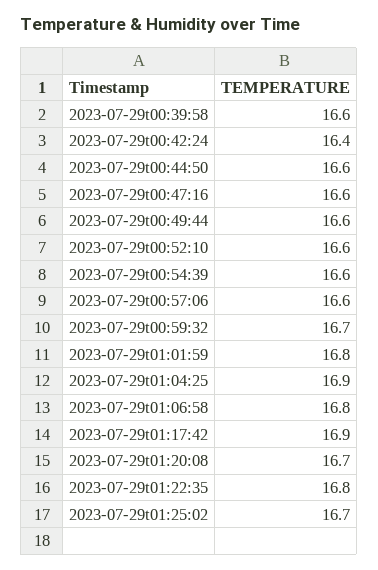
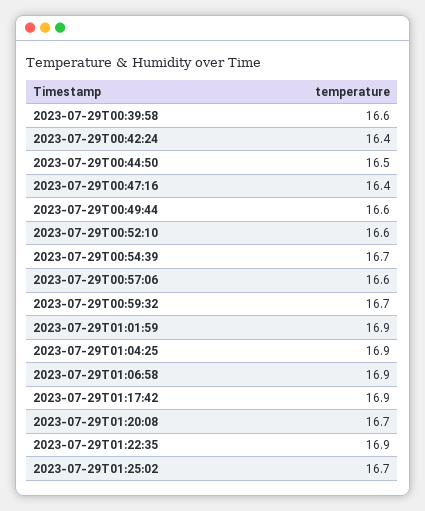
  {
    "2023-07-29t00:39:58": 16.6,
    "2023-07-29t00:42:24": 16.4,
-   "2023-07-29t00:44:50": 16.6,
+   "2023-07-29t00:44:50": 16.5,
-   "2023-07-29t00:47:16": 16.6,
+   "2023-07-29t00:47:16": 16.4,
    "2023-07-29t00:49:44": 16.6,
    "2023-07-29t00:52:10": 16.6,
-   "2023-07-29t00:54:39": 16.6,
+   "2023-07-29t00:54:39": 16.7,
    "2023-07-29t00:57:06": 16.6,
    "2023-07-29t00:59:32": 16.7,
-   "2023-07-29t01:01:59": 16.8,
+   "2023-07-29t01:01:59": 16.9,
    "2023-07-29t01:04:25": 16.9,
-   "2023-07-29t01:06:58": 16.8,
+   "2023-07-29t01:06:58": 16.9,
    "2023-07-29t01:17:42": 16.9,
    "2023-07-29t01:20:08": 16.7,
-   "2023-07-29t01:22:35": 16.8,
+   "2023-07-29t01:22:35": 16.9,
    "2023-07-29t01:25:02": 16.7
  }

